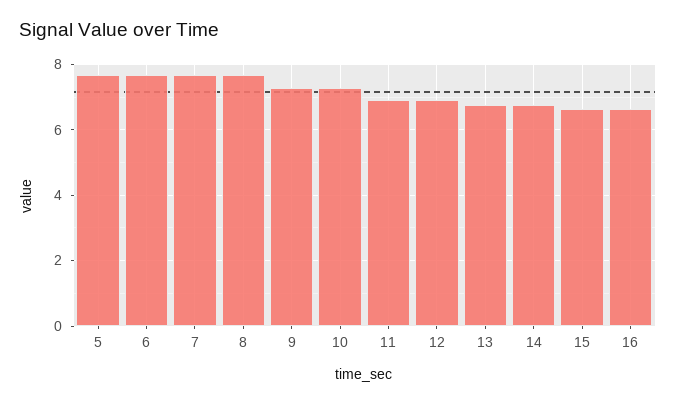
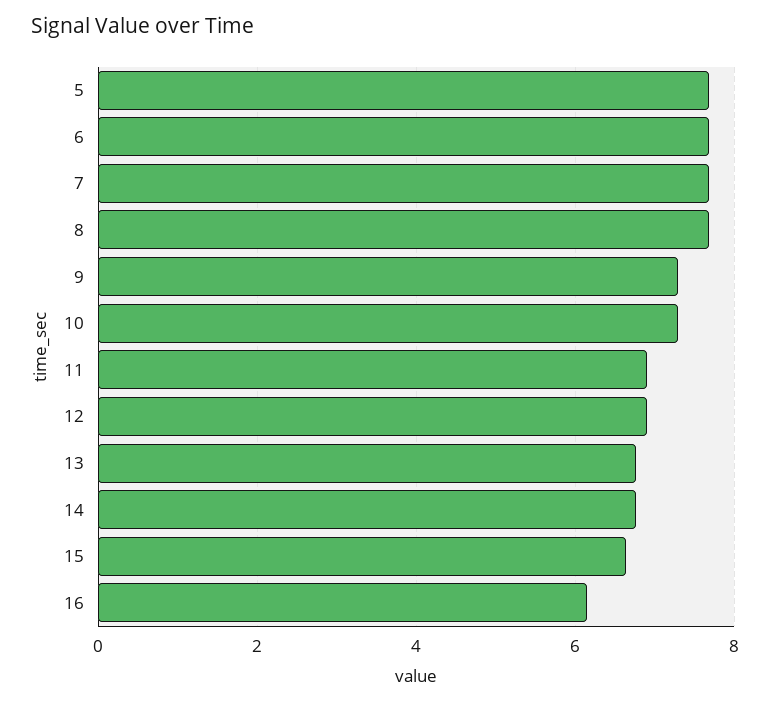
  {
    "5": 7.6,
    "6": 7.6,
    "7": 7.6,
    "8": 7.6,
    "9": 7.2,
    "10": 7.2,
    "11": 7,
    "12": 7,
    "13": 6.8,
    "14": 6.8,
    "15": 6.6,
-   "16": 6.6
+   "16": 6.2
  }

